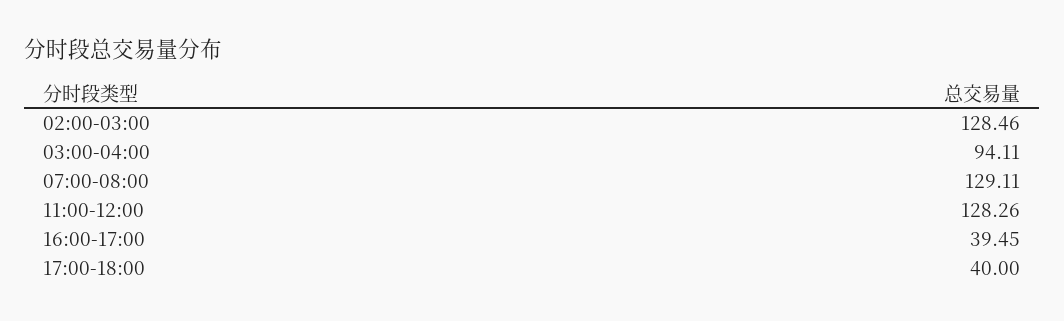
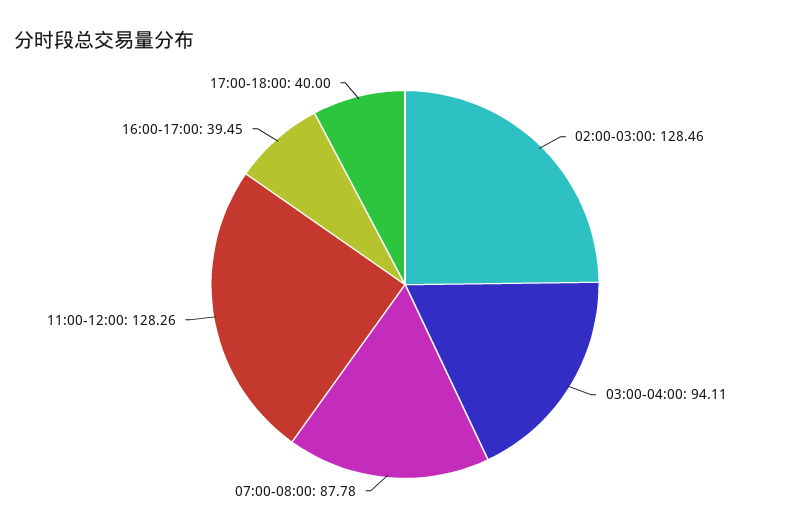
  {
    "02:00-03:00": 128.46,
    "03:00-04:00": 94.11,
-   "07:00-08:00": 129.11,
+   "07:00-08:00": 87.78,
    "11:00-12:00": 128.26,
    "16:00-17:00": 39.45,
    "17:00-18:00": 40
  }

